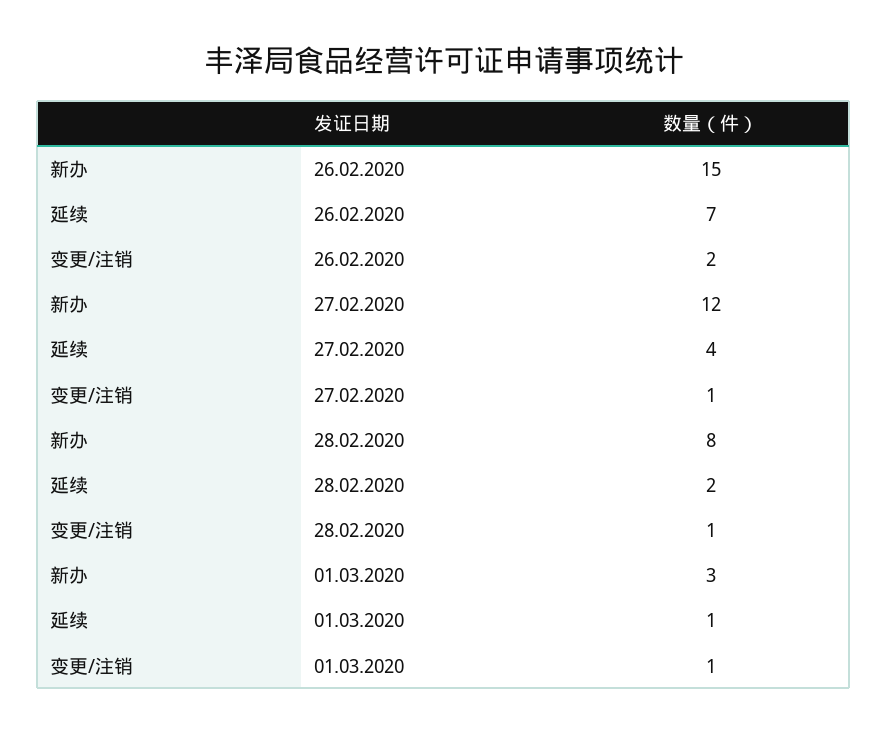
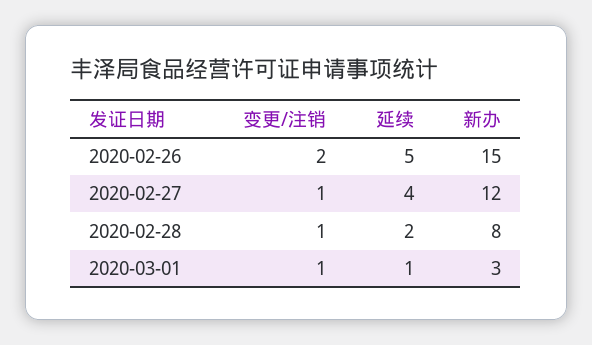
  {
    "新办": {
      "26.02.2020": 15,
      "27.02.2020": 12,
      "28.02.2020": 8,
      "01.03.2020": 3
    },
    "延续": {
-     "26.02.2020": 7,
+     "26.02.2020": 5,
      "27.02.2020": 4,
      "28.02.2020": 2,
      "01.03.2020": 1
    },
    "变更/注销": {
      "26.02.2020": 2,
      "27.02.2020": 1,
      "28.02.2020": 1,
      "01.03.2020": 1
    }
  }

